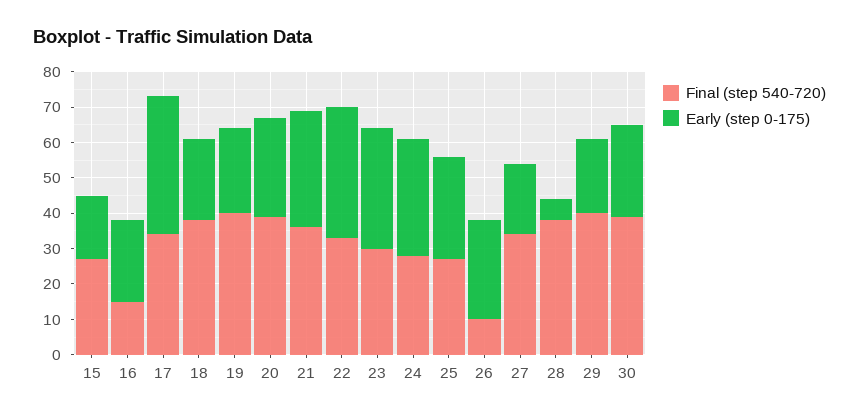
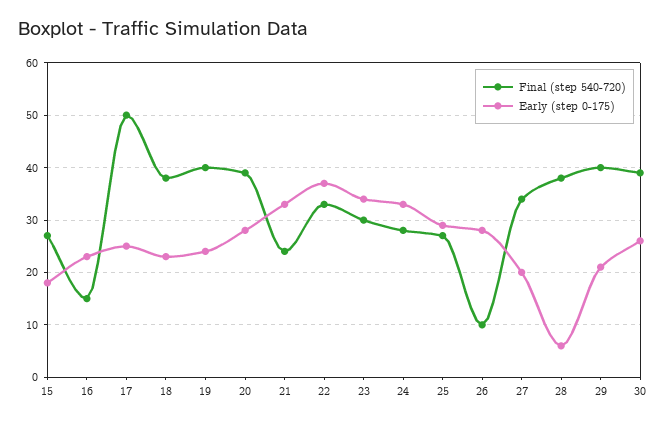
  {
    "Final (step 540-720)": {
      "15": 25,
      "16": 15,
-     "17": 35,
+     "17": 50,
      "18": 40,
      "19": 40,
      "20": 40,
-     "21": 35,
+     "21": 25,
      "22": 35,
      "23": 30,
      "24": 30,
      "25": 25,
      "26": 10,
      "27": 35,
      "28": 40,
      "29": 40,
      "30": 40
    },
    "Early (step 0-175)": {
      "15": 20,
      "16": 25,
-     "17": 40,
+     "17": 25,
      "18": 25,
      "19": 25,
      "20": 30,
      "21": 35,
      "22": 35,
      "23": 35,
      "24": 35,
      "25": 30,
      "26": 30,
      "27": 20,
      "28": 5,
      "29": 20,
      "30": 25
    }
  }

